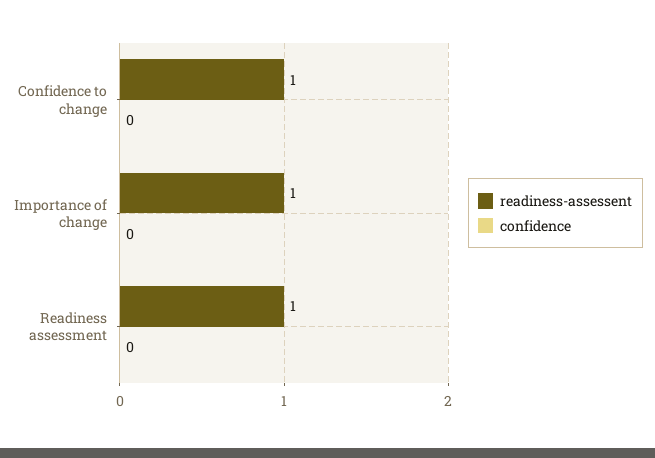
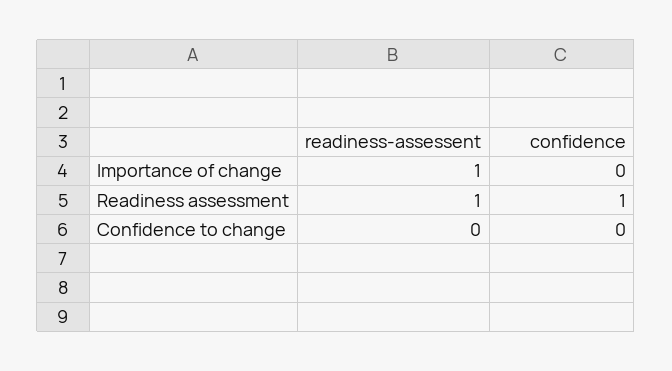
  {
    "readiness-assessent": {
-     "Confidence to change": 1,
+     "Confidence to change": 0,
      "Importance of change": 1,
      "Readiness assessment": 1
    },
    "confidence": {
      "Confidence to change": 0,
      "Importance of change": 0,
-     "Readiness assessment": 0
+     "Readiness assessment": 1
    }
  }

